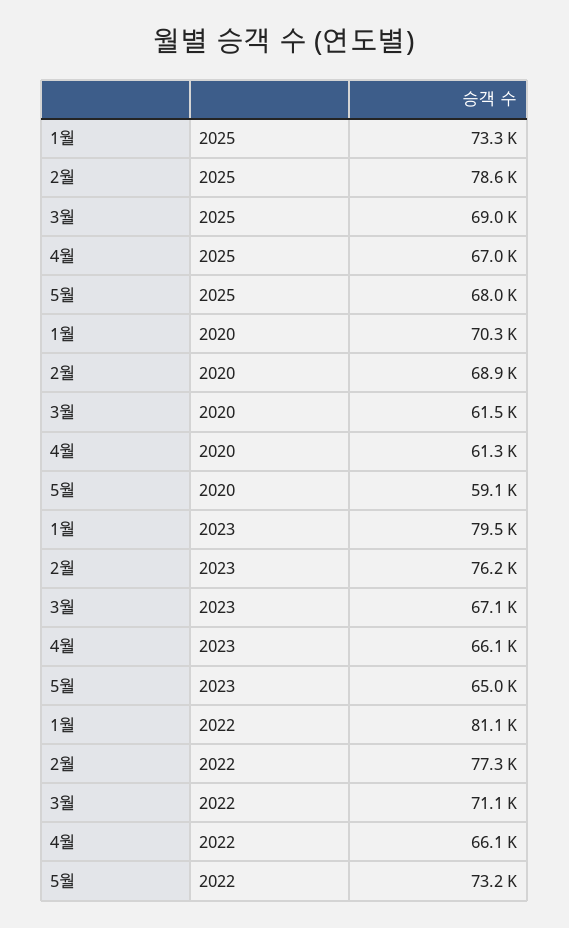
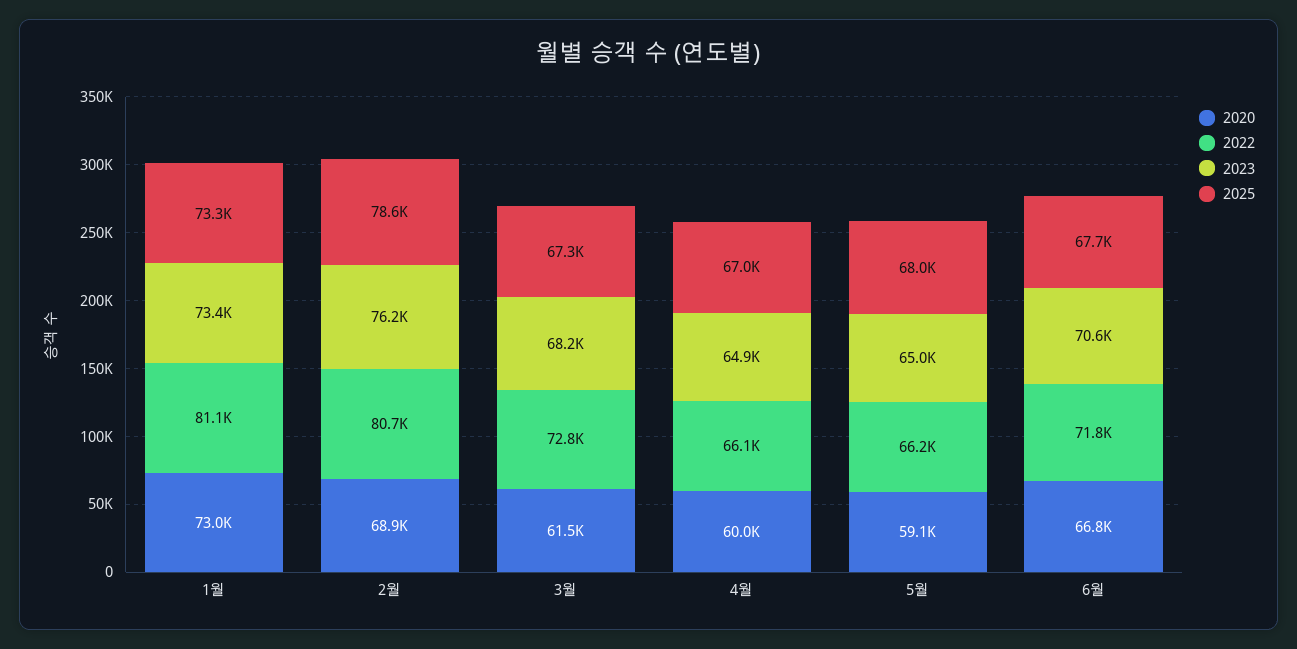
  {
    "2025": {
      "1월": 73300,
      "2월": 78600,
-     "3월": 69000,
+     "3월": 67300,
      "4월": 67000,
-     "5월": 68000
+     "5월": 68000,
+     "6월": 67700
    },
    "2020": {
-     "1월": 70300,
+     "1월": 73000,
      "2월": 68900,
      "3월": 61500,
-     "4월": 61300,
+     "4월": 60000,
-     "5월": 59100
+     "5월": 59100,
+     "6월": 66800
    },
    "2023": {
-     "1월": 79500,
+     "1월": 73400,
      "2월": 76200,
-     "3월": 67100,
+     "3월": 68200,
-     "4월": 66100,
+     "4월": 64900,
-     "5월": 65000
+     "5월": 65000,
+     "6월": 70600
    },
    "2022": {
      "1월": 81100,
-     "2월": 77300,
+     "2월": 80700,
-     "3월": 71100,
+     "3월": 72800,
      "4월": 66100,
-     "5월": 73200
+     "5월": 66200,
+     "6월": 71800
    }
  }

